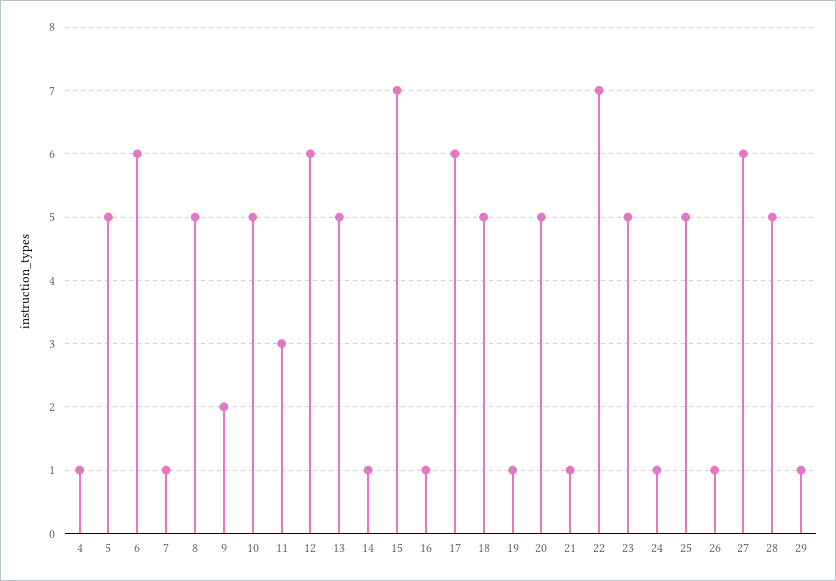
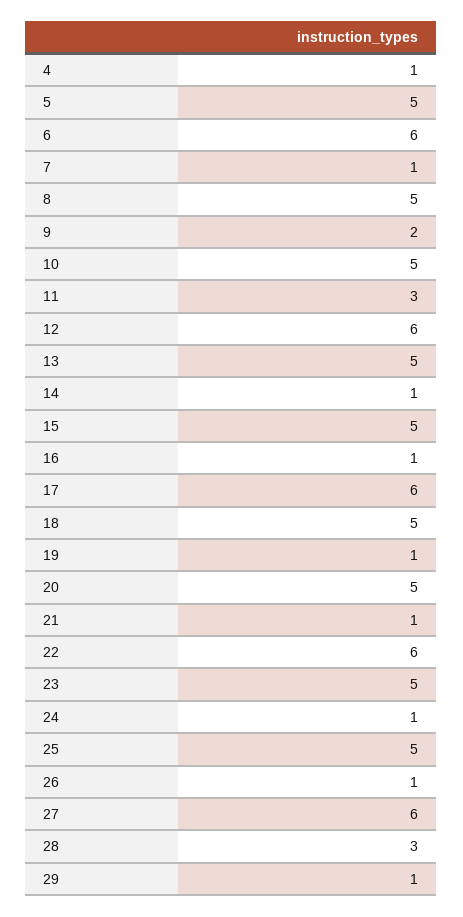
  {
    "4": 1,
    "5": 5,
    "6": 6,
    "7": 1,
    "8": 5,
    "9": 2,
    "10": 5,
    "11": 3,
    "12": 6,
    "13": 5,
    "14": 1,
-   "15": 7,
+   "15": 5,
    "16": 1,
    "17": 6,
    "18": 5,
    "19": 1,
    "20": 5,
    "21": 1,
-   "22": 7,
+   "22": 6,
    "23": 5,
    "24": 1,
    "25": 5,
    "26": 1,
    "27": 6,
-   "28": 5,
+   "28": 3,
    "29": 1
  }

